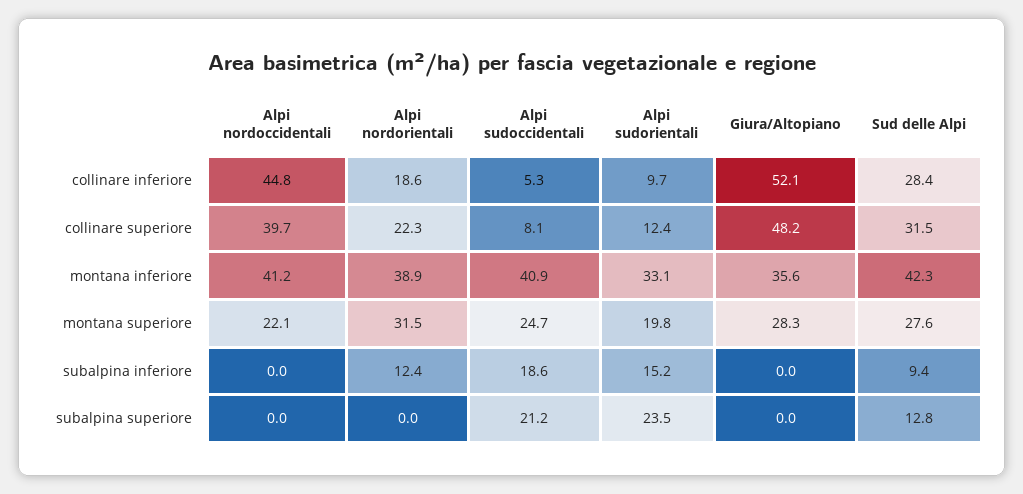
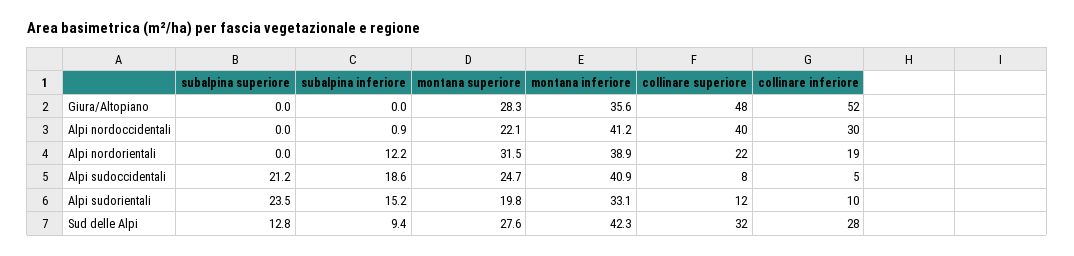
  {
    "Alpi nordoccidentali": {
-     "collinare inferiore": 44.8,
+     "collinare inferiore": 30,
      "collinare superiore": 39.7,
      "montana inferiore": 41.2,
      "montana superiore": 22.1,
-     "subalpina inferiore": 0,
+     "subalpina inferiore": 0.9,
      "subalpina superiore": 0
    },
    "Alpi nordorientali": {
      "collinare inferiore": 18.6,
      "collinare superiore": 22.3,
      "montana inferiore": 38.9,
      "montana superiore": 31.5,
-     "subalpina inferiore": 12.4,
+     "subalpina inferiore": 12.2,
      "subalpina superiore": 0
    },
    "Alpi sudoccidentali": {
      "collinare inferiore": 5.3,
      "collinare superiore": 8.1,
      "montana inferiore": 40.9,
      "montana superiore": 24.7,
      "subalpina inferiore": 18.6,
      "subalpina superiore": 21.2
    },
    "Alpi sudorientali": {
      "collinare inferiore": 9.7,
      "collinare superiore": 12.4,
      "montana inferiore": 33.1,
      "montana superiore": 19.8,
      "subalpina inferiore": 15.2,
      "subalpina superiore": 23.5
    },
    "Giura/Altopiano": {
      "collinare inferiore": 52.1,
      "collinare superiore": 48.2,
      "montana inferiore": 35.6,
      "montana superiore": 28.3,
      "subalpina inferiore": 0,
      "subalpina superiore": 0
    },
    "Sud delle Alpi": {
      "collinare inferiore": 28.4,
      "collinare superiore": 31.5,
      "montana inferiore": 42.3,
      "montana superiore": 27.6,
      "subalpina inferiore": 9.4,
      "subalpina superiore": 12.8
    }
  }

